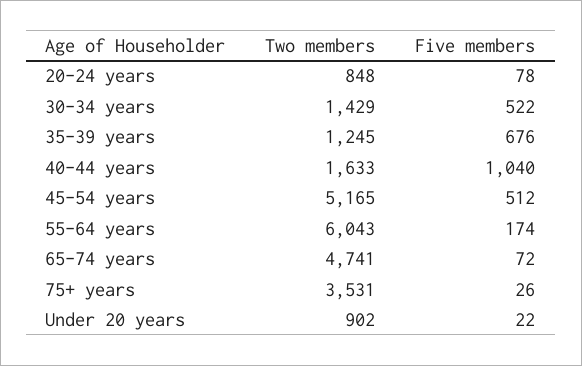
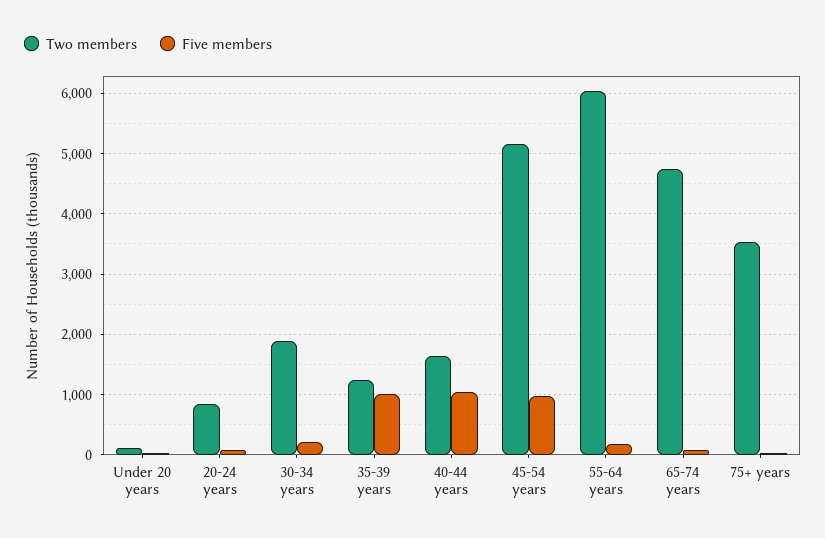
  {
    "Two members": {
      "20-24 years": 848,
-     "30-34 years": 1429,
+     "30-34 years": 1900,
      "35-39 years": 1245,
      "40-44 years": 1633,
      "45-54 years": 5165,
      "55-64 years": 6043,
      "65-74 years": 4741,
      "75+ years": 3531,
-     "Under 20 years": 902
+     "Under 20 years": 100
    },
    "Five members": {
      "20-24 years": 78,
-     "30-34 years": 522,
+     "30-34 years": 200,
-     "35-39 years": 676,
+     "35-39 years": 1000,
      "40-44 years": 1040,
-     "45-54 years": 512,
+     "45-54 years": 1000,
      "55-64 years": 174,
      "65-74 years": 72,
      "75+ years": 26,
      "Under 20 years": 22
    }
  }

